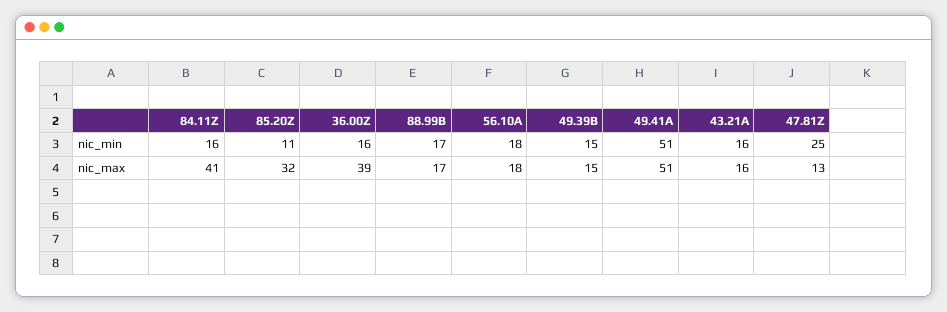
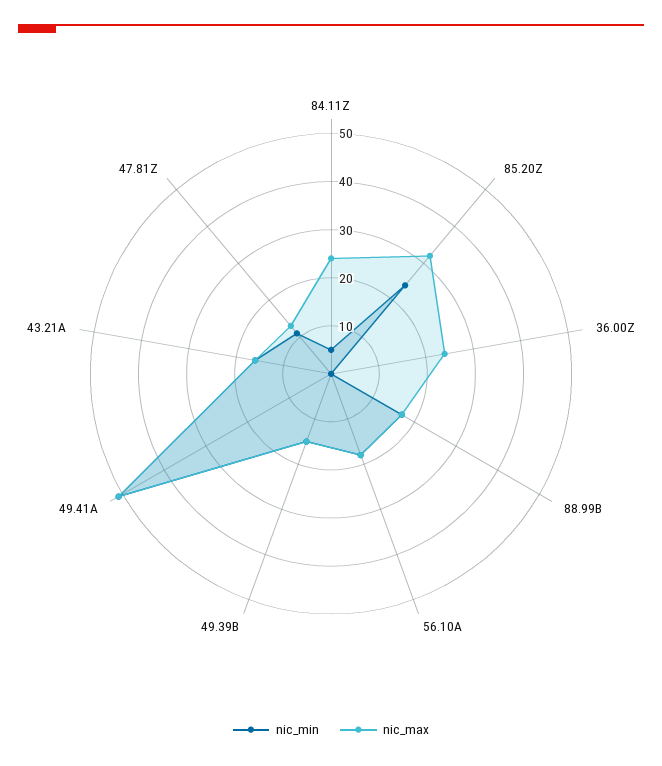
  {
    "nic_min": {
-     "84.11Z": 16,
+     "84.11Z": 5,
-     "85.20Z": 11,
+     "85.20Z": 25,
-     "36.00Z": 16,
+     "36.00Z": 0,
      "88.99B": 17,
      "56.10A": 18,
      "49.39B": 15,
      "49.41A": 51,
      "43.21A": 16,
-     "47.81Z": 25
+     "47.81Z": 10
    },
    "nic_max": {
-     "84.11Z": 41,
+     "84.11Z": 25,
      "85.20Z": 32,
-     "36.00Z": 39,
+     "36.00Z": 25,
      "88.99B": 17,
      "56.10A": 18,
      "49.39B": 15,
      "49.41A": 51,
      "43.21A": 16,
      "47.81Z": 13
    }
  }

